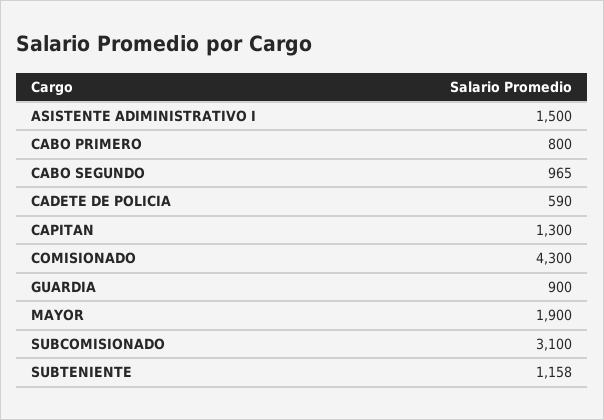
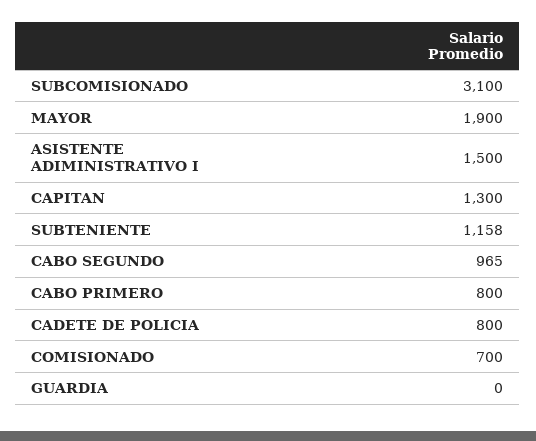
  {
    "ASISTENTE ADIMINISTRATIVO I": 1500,
    "CABO PRIMERO": 800,
    "CABO SEGUNDO": 965,
-   "CADETE DE POLICIA": 590,
+   "CADETE DE POLICIA": 800,
    "CAPITAN": 1300,
-   "COMISIONADO": 4300,
+   "COMISIONADO": 700,
-   "GUARDIA": 900,
+   "GUARDIA": 0,
    "MAYOR": 1900,
    "SUBCOMISIONADO": 3100,
    "SUBTENIENTE": 1158
  }

